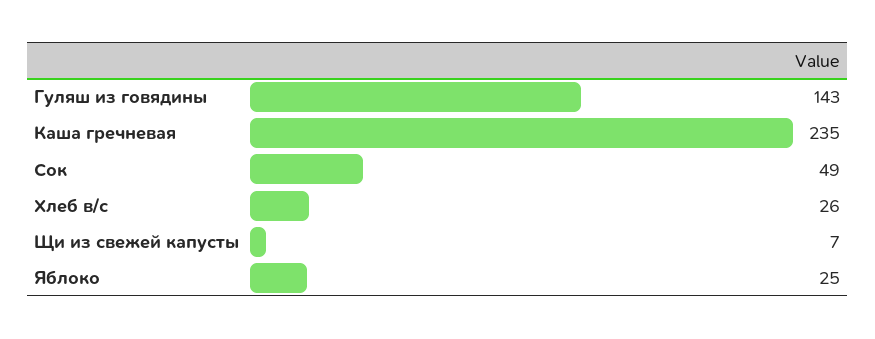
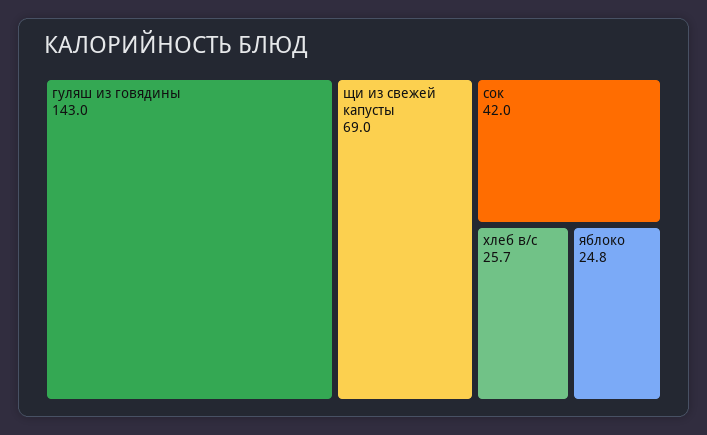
  {
    "Гуляш из говядины": 143,
-   "Каша гречневая": 235,
-   "Сок": 49,
+   "Сок": 42,
    "Хлеб в/с": 25.7,
-   "Щи из свежей капусты": 7,
+   "Щи из свежей капусты": 69,
    "Яблоко": 24.8
  }

